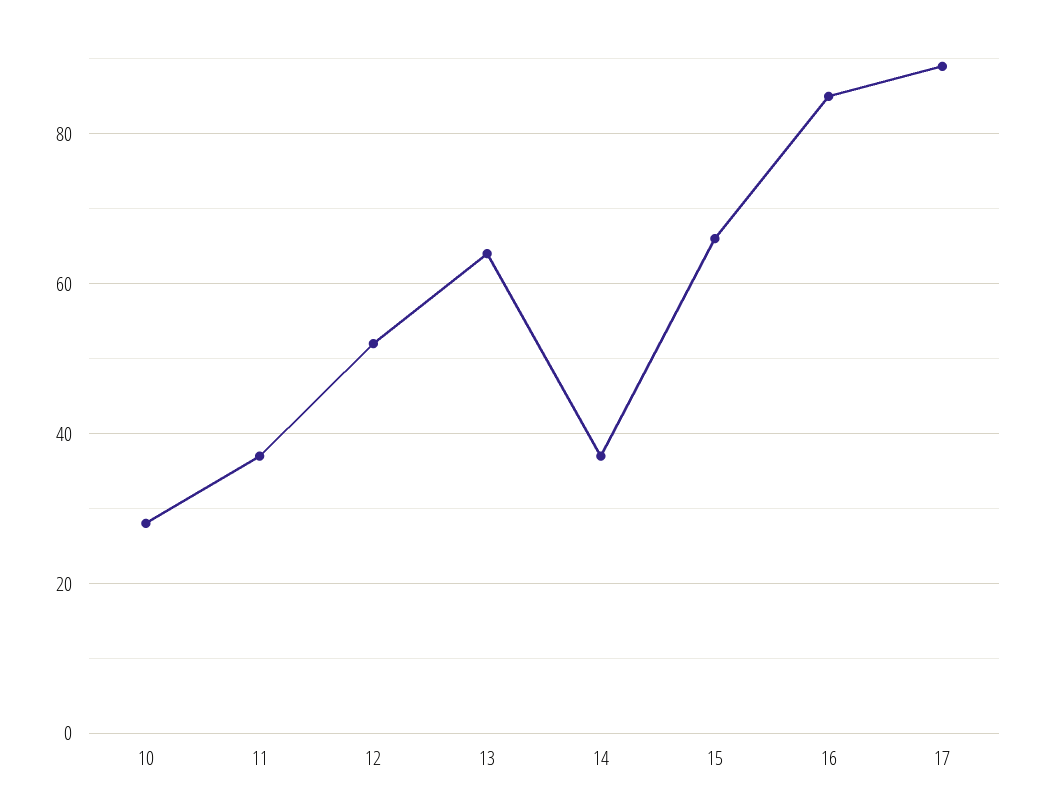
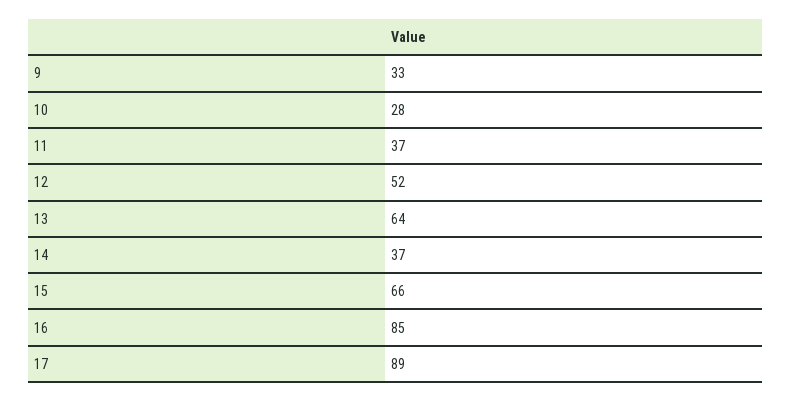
  {
    "10": 28,
    "11": 37,
    "12": 52,
    "13": 64,
    "14": 37,
    "15": 66,
    "16": 85,
-   "17": 89
+   "17": 89,
+   "9": 33
  }

